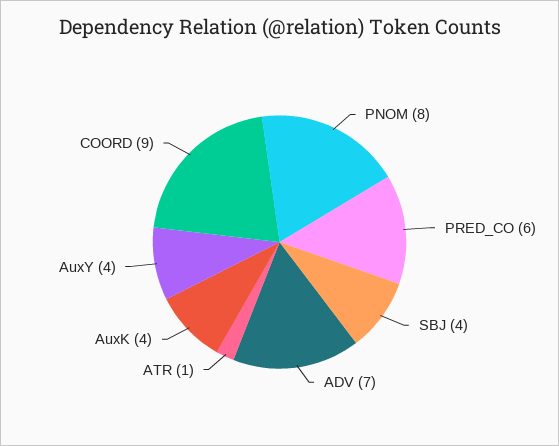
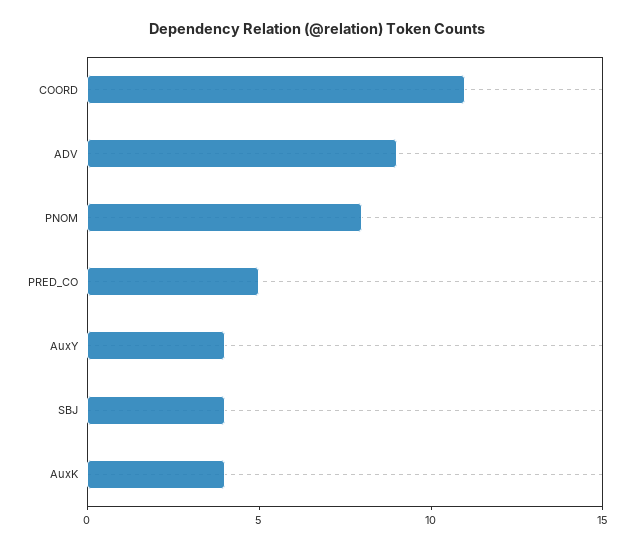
  {
    "PNOM": 8,
-   "PRED_CO": 6,
+   "PRED_CO": 5,
    "SBJ": 4,
-   "ADV": 7,
+   "ADV": 9,
-   "ATR": 1,
    "AuxK": 4,
    "AuxY": 4,
-   "COORD": 9
+   "COORD": 11
  }

